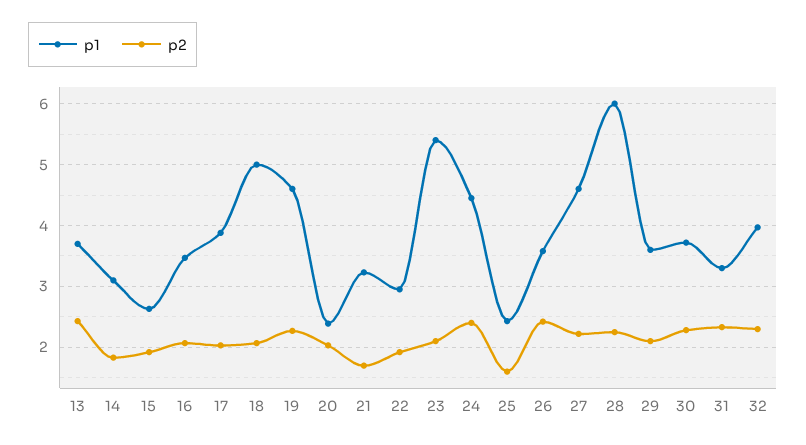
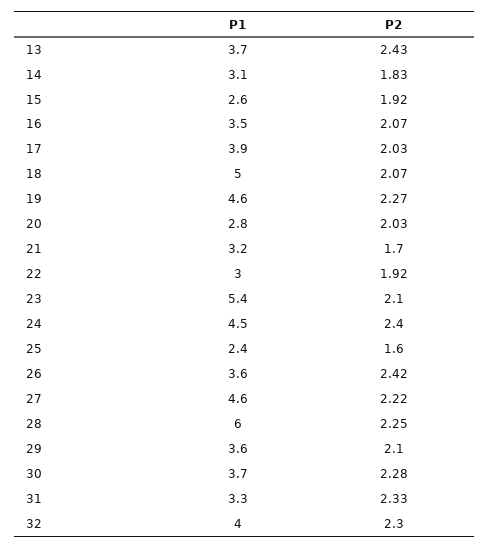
  {
    "p1": {
      "13": 3.7,
      "14": 3.1,
      "15": 2.6,
      "16": 3.5,
      "17": 3.9,
      "18": 5,
      "19": 4.6,
-     "20": 2.4,
+     "20": 2.8,
      "21": 3.2,
      "22": 3,
      "23": 5.4,
      "24": 4.5,
      "25": 2.4,
      "26": 3.6,
      "27": 4.6,
      "28": 6,
      "29": 3.6,
      "30": 3.7,
      "31": 3.3,
      "32": 4
    },
    "p2": {
      "13": 2.43,
      "14": 1.83,
      "15": 1.92,
      "16": 2.07,
      "17": 2.03,
      "18": 2.07,
      "19": 2.27,
      "20": 2.03,
      "21": 1.7,
      "22": 1.92,
      "23": 2.1,
      "24": 2.4,
      "25": 1.6,
      "26": 2.42,
      "27": 2.22,
      "28": 2.25,
      "29": 2.1,
      "30": 2.28,
      "31": 2.33,
      "32": 2.3
    }
  }

